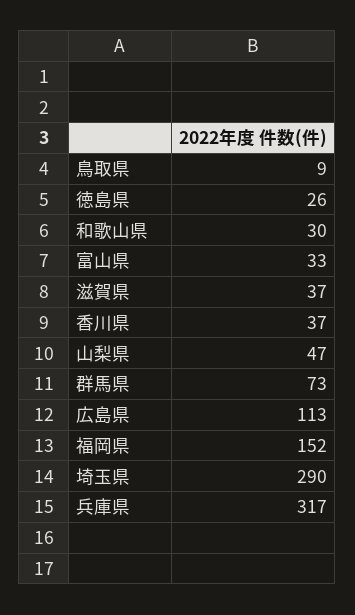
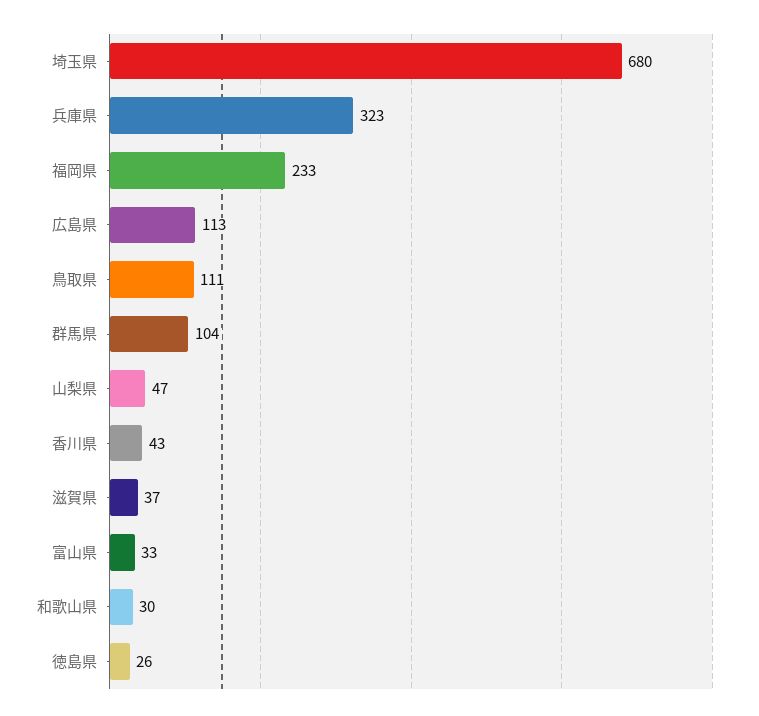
  {
-   "鳥取県": 9,
+   "鳥取県": 111,
    "徳島県": 26,
    "和歌山県": 30,
    "富山県": 33,
    "滋賀県": 37,
-   "香川県": 37,
+   "香川県": 43,
    "山梨県": 47,
-   "群馬県": 73,
+   "群馬県": 104,
    "広島県": 113,
-   "福岡県": 152,
+   "福岡県": 233,
-   "埼玉県": 290,
+   "埼玉県": 680,
-   "兵庫県": 317
+   "兵庫県": 323
  }

